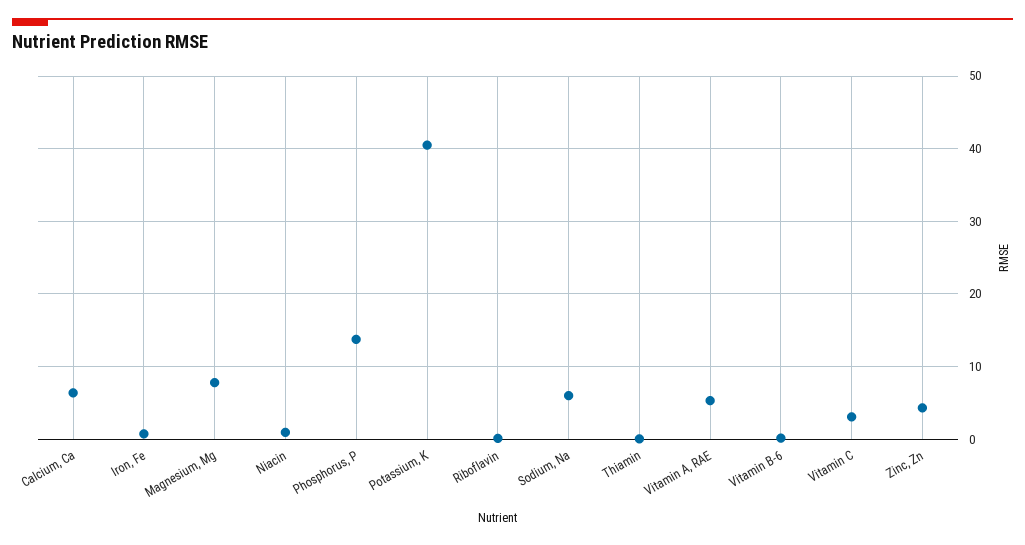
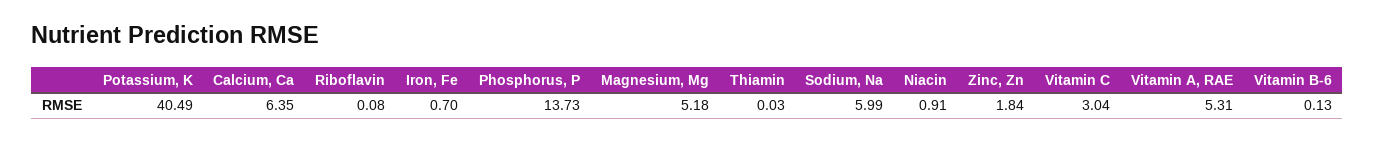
  {
    "Calcium, Ca": 6.35,
    "Iron, Fe": 0.7,
-   "Magnesium, Mg": 8,
+   "Magnesium, Mg": 5.18,
    "Niacin": 0.91,
    "Phosphorus, P": 13.73,
    "Potassium, K": 40.49,
    "Riboflavin": 0.08,
    "Sodium, Na": 5.99,
    "Thiamin": 0.03,
    "Vitamin A, RAE": 5.31,
    "Vitamin B-6": 0.13,
    "Vitamin C": 3.04,
-   "Zinc, Zn": 4
+   "Zinc, Zn": 1.84
  }

